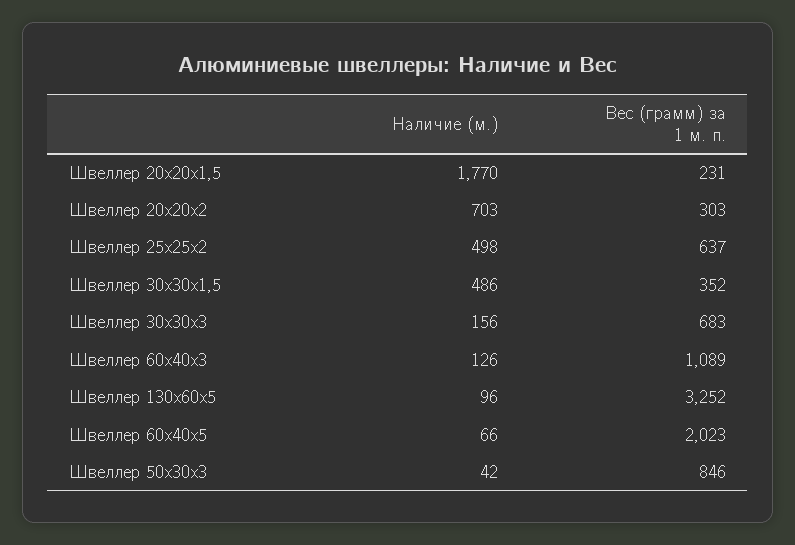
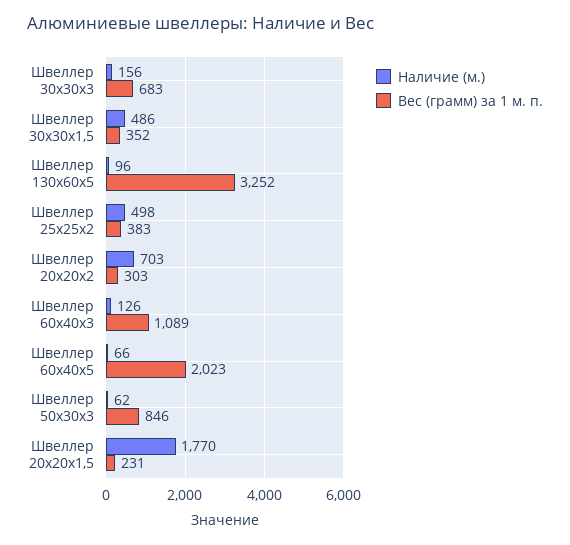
  {
    "Наличие (м.)": {
      "Швеллер 20х20х1,5": 1770,
      "Швеллер 20х20х2": 703,
      "Швеллер 25х25х2": 498,
      "Швеллер 30х30х1,5": 486,
      "Швеллер 30х30х3": 156,
      "Швеллер 60х40х3": 126,
      "Швеллер 130х60х5": 96,
      "Швеллер 60х40х5": 66,
-     "Швеллер 50х30х3": 42
+     "Швеллер 50х30х3": 62
    },
    "Вес (грамм) за 1 м. п.": {
      "Швеллер 20х20х1,5": 231,
      "Швеллер 20х20х2": 303,
-     "Швеллер 25х25х2": 637,
+     "Швеллер 25х25х2": 383,
      "Швеллер 30х30х1,5": 352,
      "Швеллер 30х30х3": 683,
      "Швеллер 60х40х3": 1089,
      "Швеллер 130х60х5": 3252,
      "Швеллер 60х40х5": 2023,
      "Швеллер 50х30х3": 846
    }
  }

